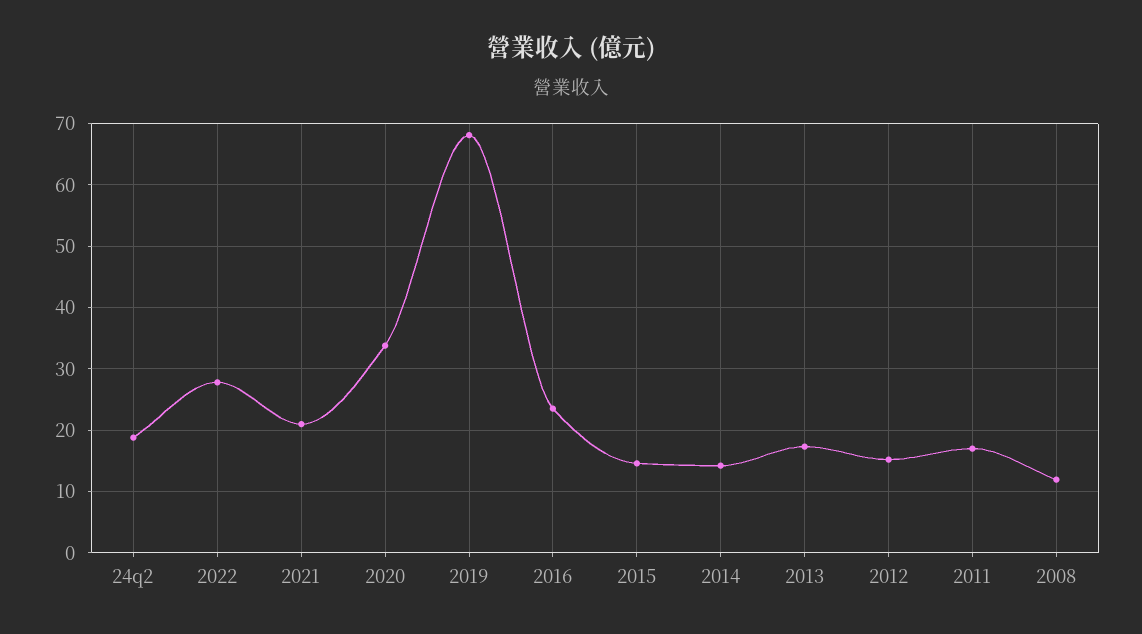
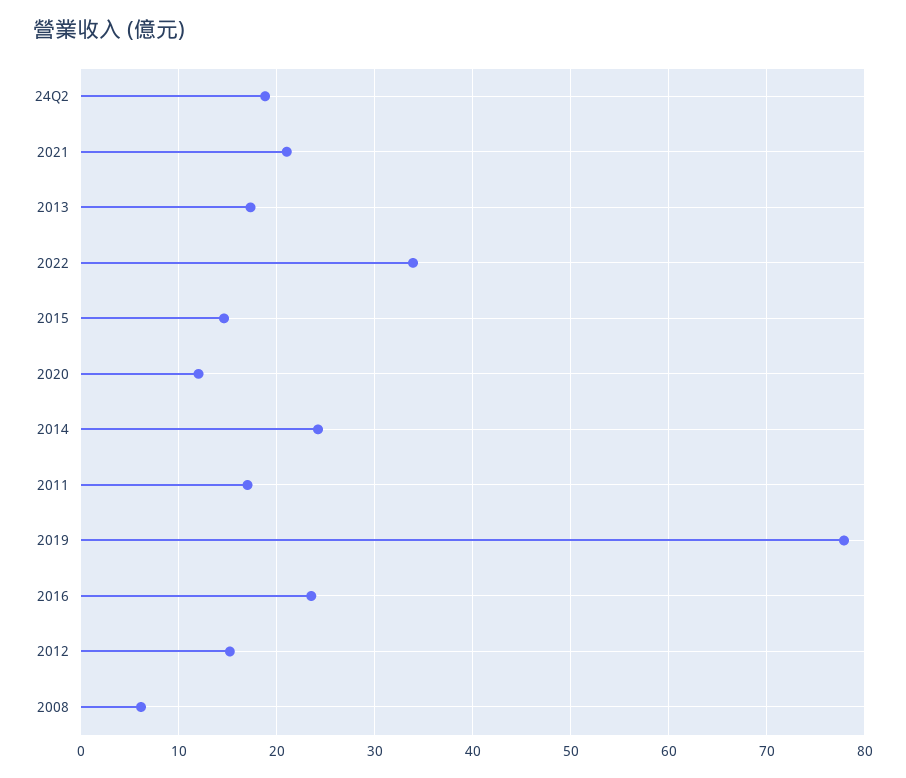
  {
    "24q2": 19,
-   "2022": 28,
+   "2022": 34,
    "2021": 21,
-   "2020": 34,
+   "2020": 12,
-   "2019": 68,
+   "2019": 78,
    "2016": 24,
    "2015": 15,
-   "2014": 14,
+   "2014": 24,
    "2013": 17,
    "2012": 15,
    "2011": 17,
-   "2008": 12
+   "2008": 6
  }

